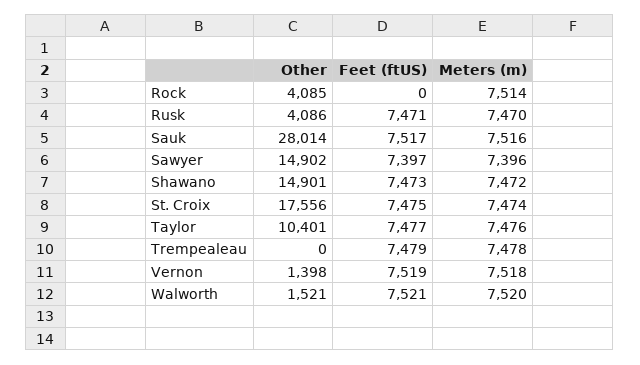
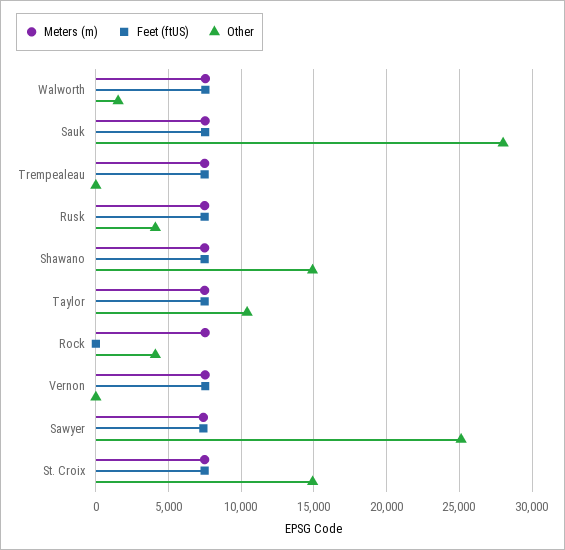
  {
    "Other": {
      "Rock": 4085,
      "Rusk": 4086,
      "Sauk": 28014,
-     "Sawyer": 14902,
+     "Sawyer": 25000,
      "Shawano": 14901,
-     "St. Croix": 17556,
+     "St. Croix": 15000,
      "Taylor": 10401,
      "Trempealeau": 0,
-     "Vernon": 1398,
+     "Vernon": 0,
      "Walworth": 1521
    },
    "Feet (ftUS)": {
      "Rock": 0,
      "Rusk": 7471,
      "Sauk": 7517,
      "Sawyer": 7397,
      "Shawano": 7473,
      "St. Croix": 7475,
      "Taylor": 7477,
      "Trempealeau": 7479,
      "Vernon": 7519,
      "Walworth": 7521
    },
    "Meters (m)": {
      "Rock": 7514,
      "Rusk": 7470,
      "Sauk": 7516,
      "Sawyer": 7396,
      "Shawano": 7472,
      "St. Croix": 7474,
      "Taylor": 7476,
      "Trempealeau": 7478,
      "Vernon": 7518,
      "Walworth": 7520
    }
  }

